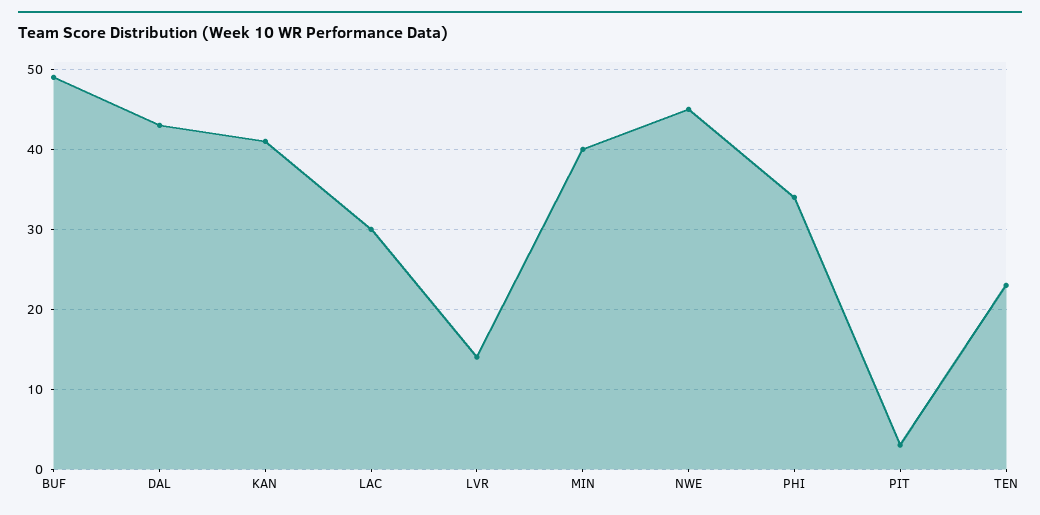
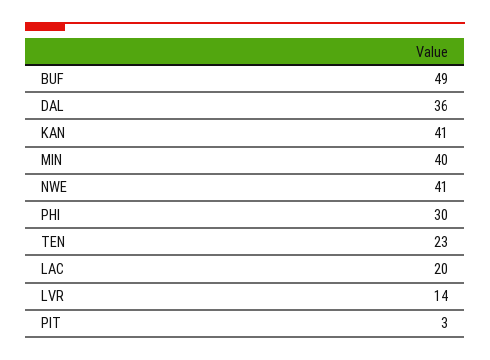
  {
    "BUF": 49,
-   "DAL": 43,
+   "DAL": 36,
    "KAN": 41,
-   "LAC": 30,
+   "LAC": 20,
    "LVR": 14,
    "MIN": 40,
-   "NWE": 45,
+   "NWE": 41,
-   "PHI": 34,
+   "PHI": 30,
    "PIT": 3,
    "TEN": 23
  }

